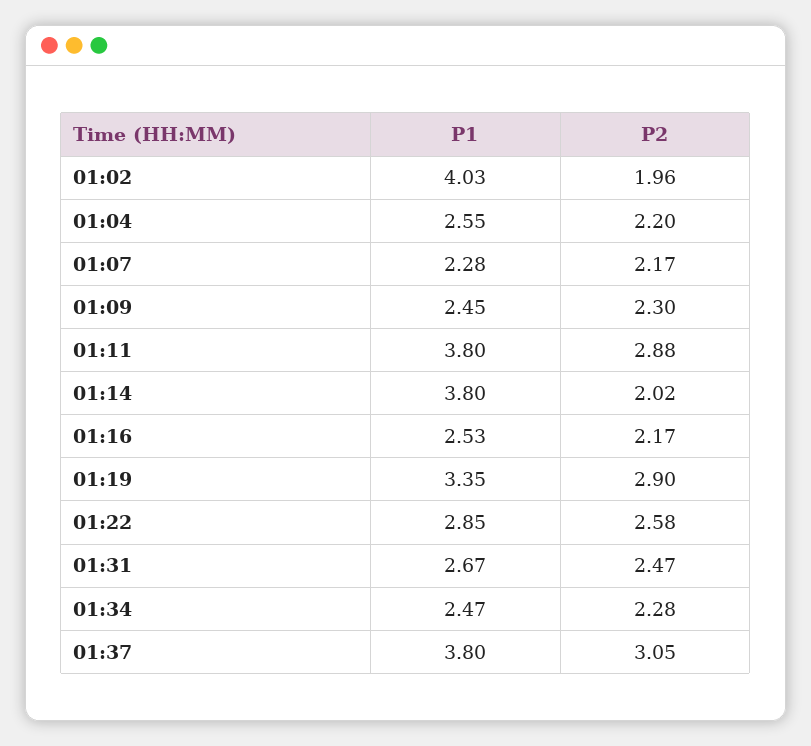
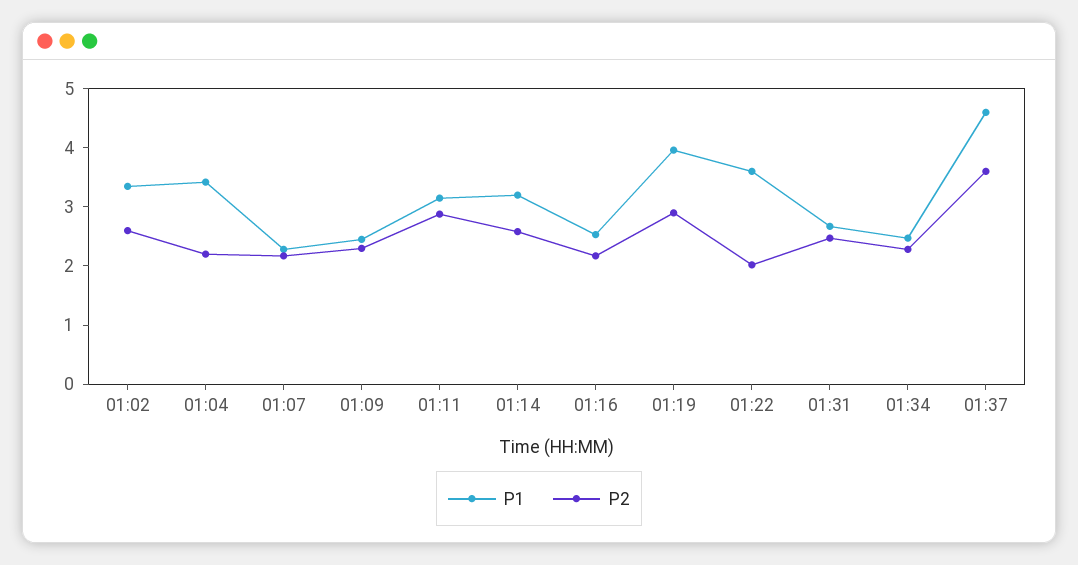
  {
    "P1": {
-     "01:02": 4.03,
+     "01:02": 3.4,
-     "01:04": 2.55,
+     "01:04": 3.4,
      "01:07": 2.28,
      "01:09": 2.45,
-     "01:11": 3.8,
+     "01:11": 3.2,
-     "01:14": 3.8,
+     "01:14": 3.2,
      "01:16": 2.53,
-     "01:19": 3.35,
+     "01:19": 4,
-     "01:22": 2.85,
+     "01:22": 3.6,
      "01:31": 2.67,
      "01:34": 2.47,
-     "01:37": 3.8
+     "01:37": 4.6
    },
    "P2": {
-     "01:02": 1.96,
+     "01:02": 2.6,
      "01:04": 2.2,
      "01:07": 2.17,
      "01:09": 2.3,
      "01:11": 2.88,
-     "01:14": 2.02,
+     "01:14": 2.6,
      "01:16": 2.17,
      "01:19": 2.9,
-     "01:22": 2.58,
+     "01:22": 2,
      "01:31": 2.47,
      "01:34": 2.28,
-     "01:37": 3.05
+     "01:37": 3.6
    }
  }

